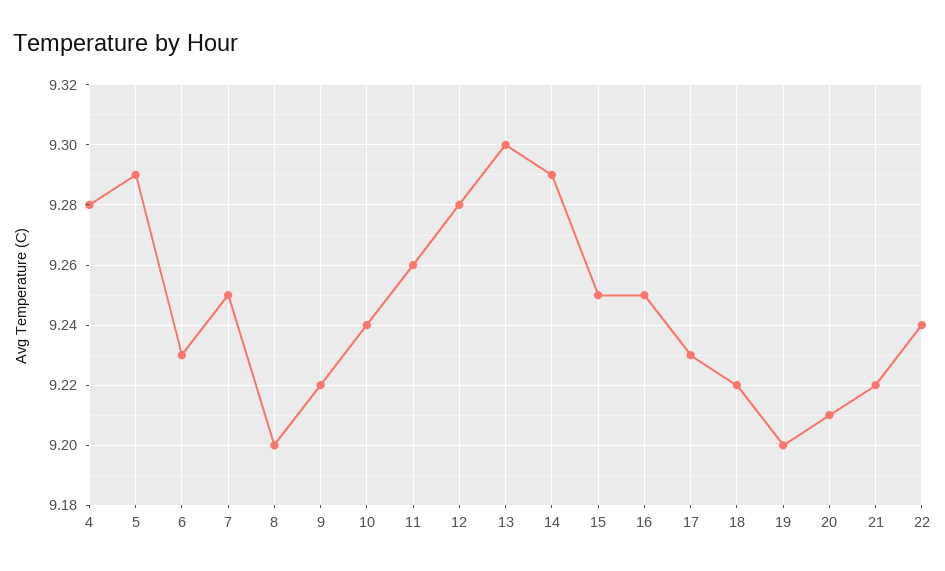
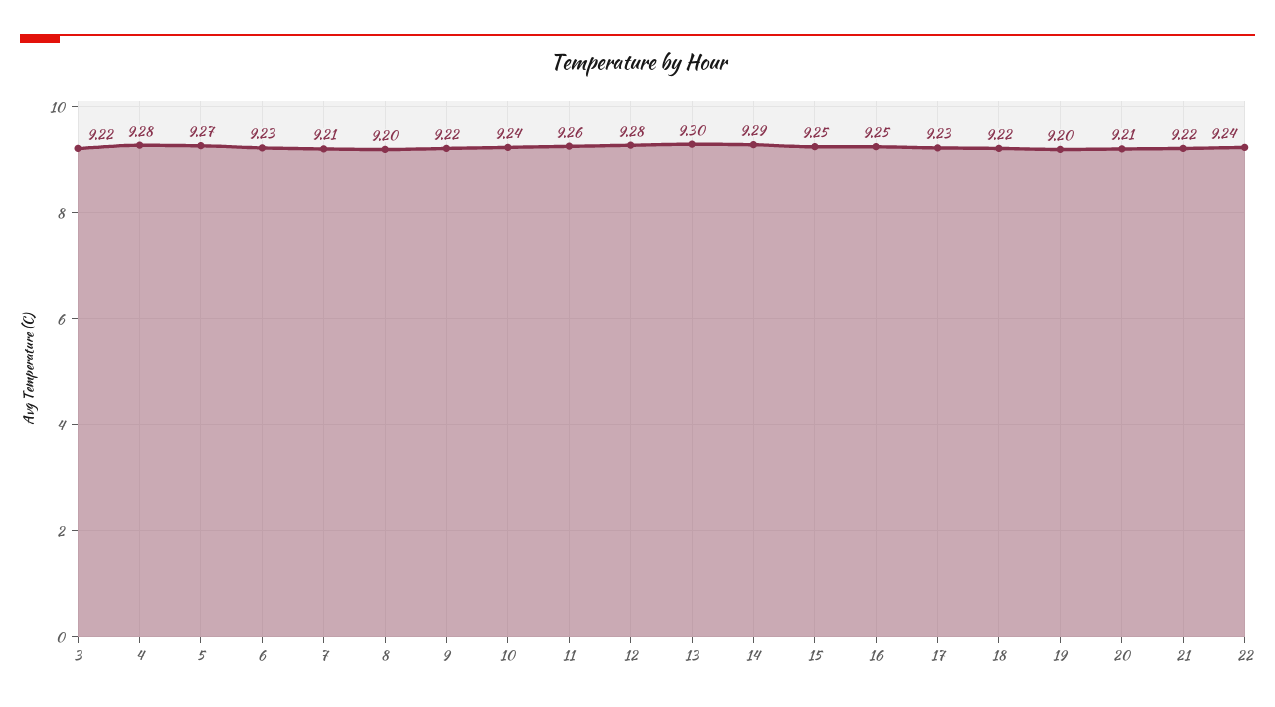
  {
    "4": 9.28,
-   "5": 9.29,
+   "5": 9.27,
    "6": 9.23,
-   "7": 9.25,
+   "7": 9.21,
    "8": 9.2,
    "9": 9.22,
    "10": 9.24,
    "11": 9.26,
    "12": 9.28,
    "13": 9.3,
    "14": 9.29,
    "15": 9.25,
    "16": 9.25,
    "17": 9.23,
    "18": 9.22,
    "19": 9.2,
    "20": 9.21,
    "21": 9.22,
-   "22": 9.24
+   "22": 9.24,
+   "3": 9.22
  }

